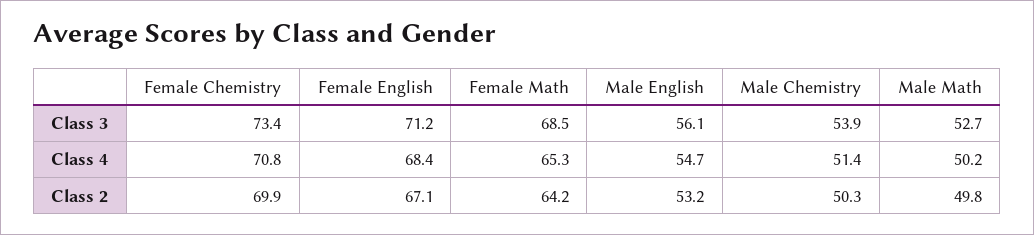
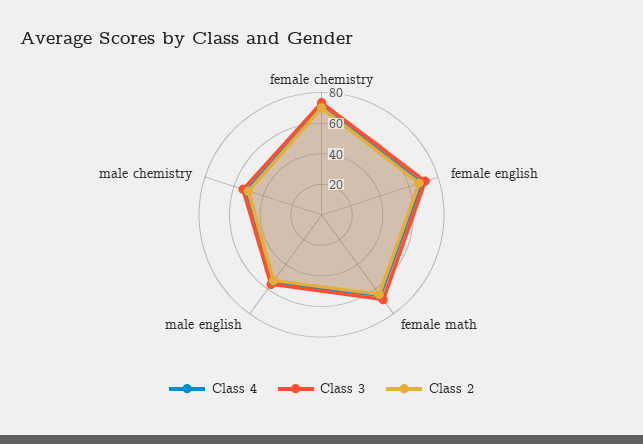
  {
    "Class 3": {
      "Female Chemistry": 73.4,
      "Female English": 71.2,
      "Female Math": 68.5,
      "Male English": 56.1,
-     "Male Chemistry": 53.9,
+     "Male Chemistry": 53.9
-     "Male Math": 52.7
    },
    "Class 4": {
      "Female Chemistry": 70.8,
      "Female English": 68.4,
      "Female Math": 65.3,
      "Male English": 54.7,
-     "Male Chemistry": 51.4,
+     "Male Chemistry": 51.4
-     "Male Math": 50.2
    },
    "Class 2": {
      "Female Chemistry": 69.9,
      "Female English": 67.1,
      "Female Math": 64.2,
      "Male English": 53.2,
-     "Male Chemistry": 50.3,
+     "Male Chemistry": 50.3
-     "Male Math": 49.8
    }
  }

